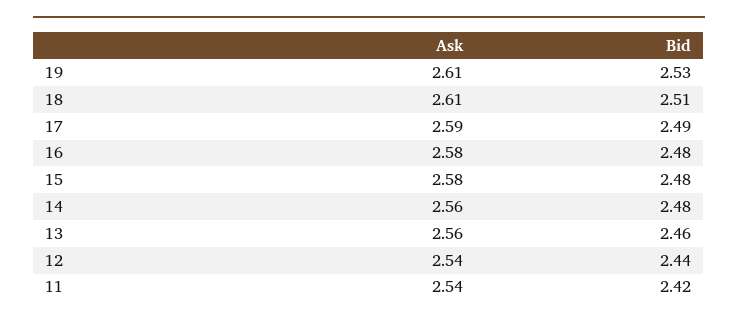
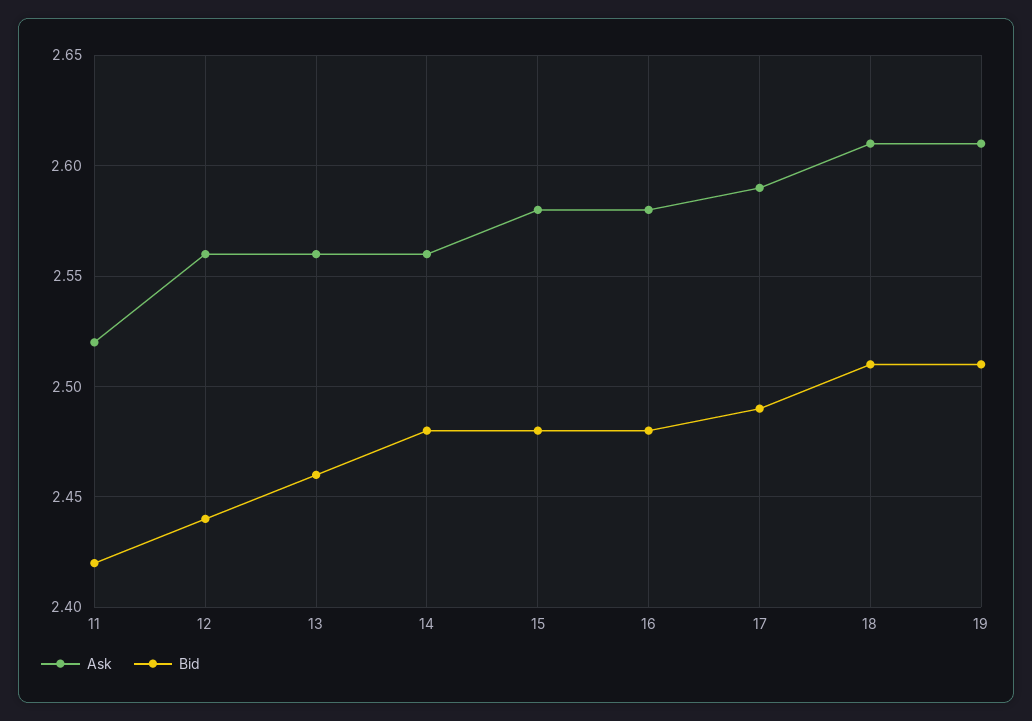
  {
    "Ask": {
      "19": 2.61,
      "18": 2.61,
      "17": 2.59,
      "16": 2.58,
      "15": 2.58,
      "14": 2.56,
      "13": 2.56,
-     "12": 2.54,
+     "12": 2.56,
-     "11": 2.54
+     "11": 2.52
    },
    "Bid": {
-     "19": 2.53,
+     "19": 2.51,
      "18": 2.51,
      "17": 2.49,
      "16": 2.48,
      "15": 2.48,
      "14": 2.48,
      "13": 2.46,
      "12": 2.44,
      "11": 2.42
    }
  }

